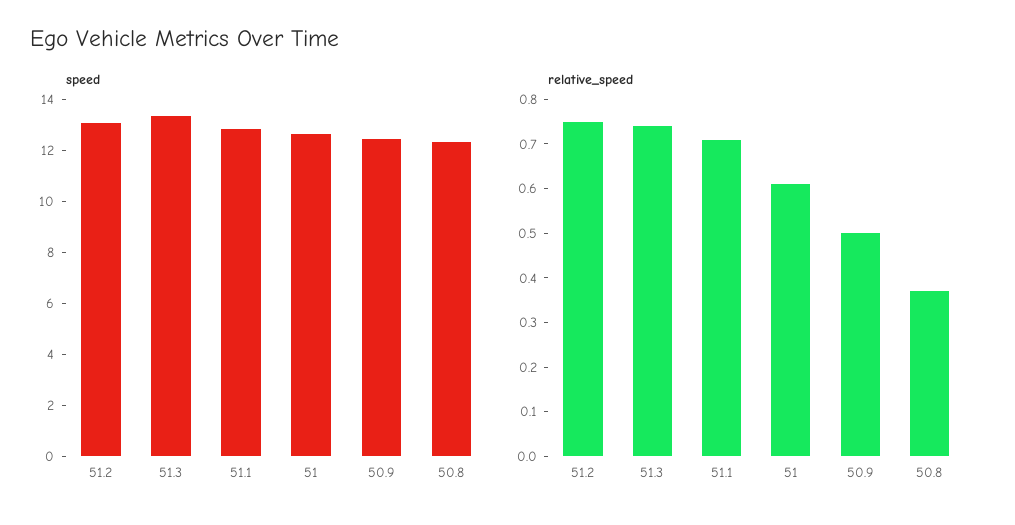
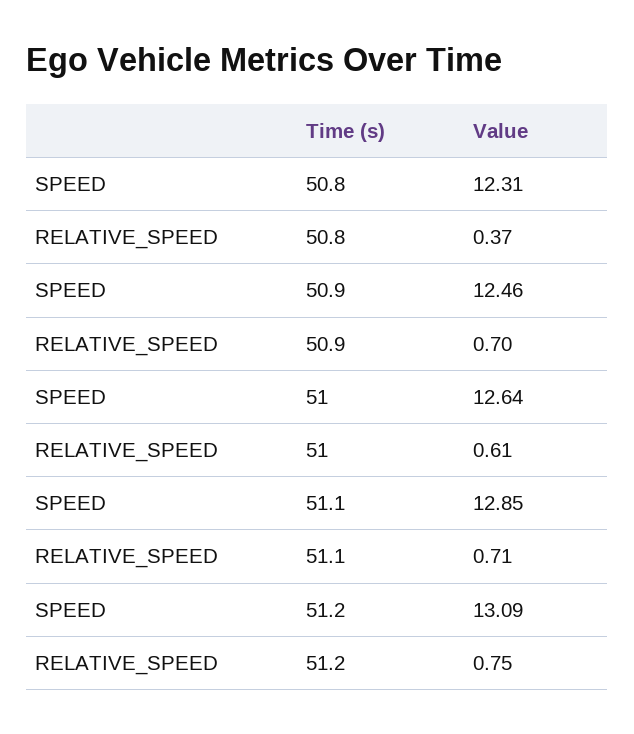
  {
    "speed": {
      "51.2": 13.09,
-     "51.3": 13.5,
      "51.1": 12.85,
      "51": 12.64,
      "50.9": 12.46,
      "50.8": 12.31
    },
    "relative_speed": {
      "51.2": 0.75,
-     "51.3": 0.75,
      "51.1": 0.71,
      "51": 0.61,
-     "50.9": 0.5,
+     "50.9": 0.7,
      "50.8": 0.37
    }
  }

